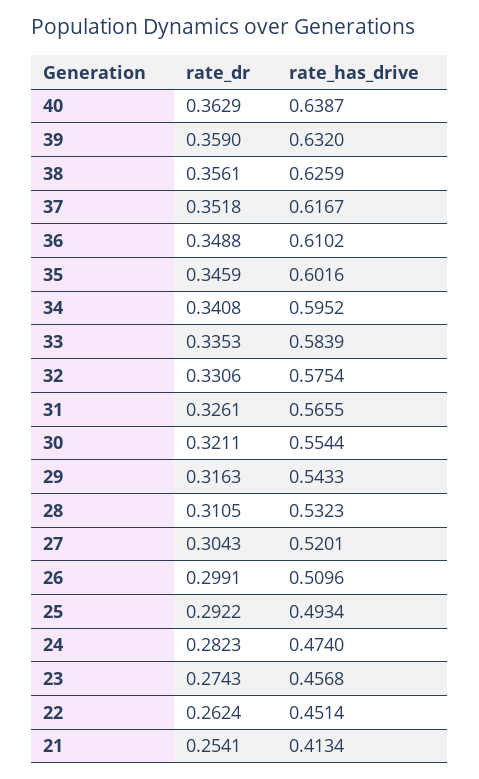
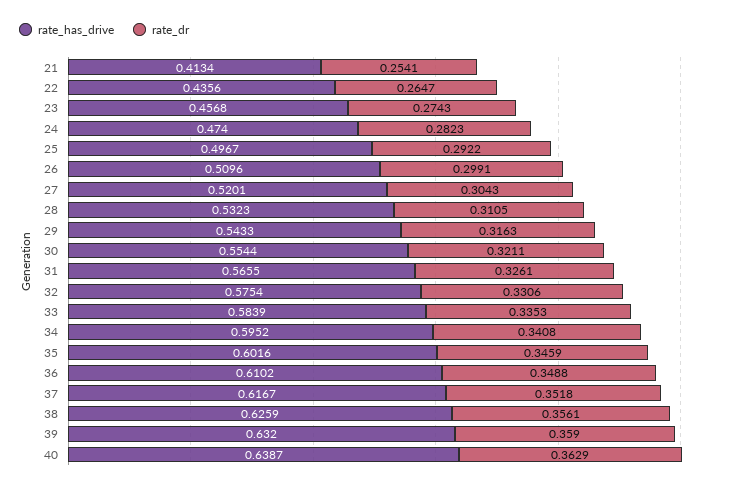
  {
    "rate_dr": {
      "40": 0.3629,
      "39": 0.359,
      "38": 0.3561,
      "37": 0.3518,
      "36": 0.3488,
      "35": 0.3459,
      "34": 0.3408,
      "33": 0.3353,
      "32": 0.3306,
      "31": 0.3261,
      "30": 0.3211,
      "29": 0.3163,
      "28": 0.3105,
      "27": 0.3043,
      "26": 0.2991,
      "25": 0.2922,
      "24": 0.2823,
      "23": 0.2743,
-     "22": 0.2624,
+     "22": 0.2647,
      "21": 0.2541
    },
    "rate_has_drive": {
      "40": 0.6387,
      "39": 0.632,
      "38": 0.6259,
      "37": 0.6167,
      "36": 0.6102,
      "35": 0.6016,
      "34": 0.5952,
      "33": 0.5839,
      "32": 0.5754,
      "31": 0.5655,
      "30": 0.5544,
      "29": 0.5433,
      "28": 0.5323,
      "27": 0.5201,
      "26": 0.5096,
-     "25": 0.4934,
+     "25": 0.4967,
      "24": 0.474,
      "23": 0.4568,
-     "22": 0.4514,
+     "22": 0.4356,
      "21": 0.4134
    }
  }

